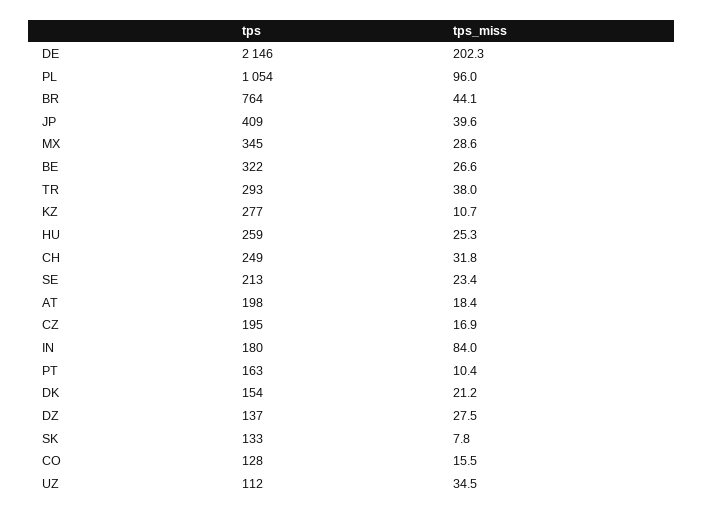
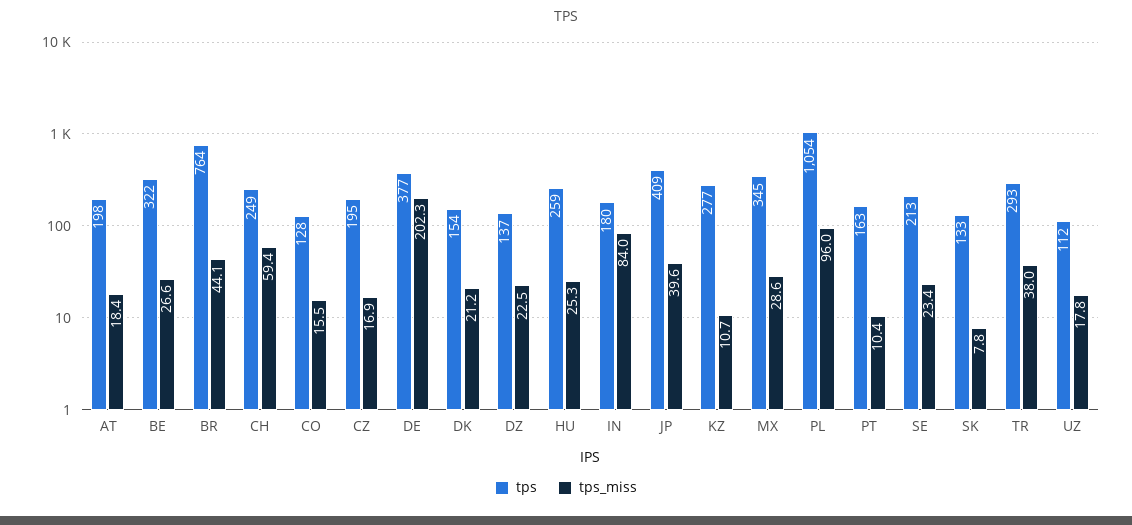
  {
    "tps": {
-     "DE": 2146,
+     "DE": 377,
      "PL": 1054,
      "BR": 764,
      "JP": 409,
      "MX": 345,
      "BE": 322,
      "TR": 293,
      "KZ": 277,
      "HU": 259,
      "CH": 249,
      "SE": 213,
      "AT": 198,
      "CZ": 195,
      "IN": 180,
      "PT": 163,
      "DK": 154,
      "DZ": 137,
      "SK": 133,
      "CO": 128,
      "UZ": 112
    },
    "tps_miss": {
      "DE": 202.3,
      "PL": 96,
      "BR": 44.1,
      "JP": 39.6,
      "MX": 28.6,
      "BE": 26.6,
      "TR": 38,
      "KZ": 10.7,
      "HU": 25.3,
-     "CH": 31.8,
+     "CH": 59.4,
      "SE": 23.4,
      "AT": 18.4,
      "CZ": 16.9,
      "IN": 84,
      "PT": 10.4,
      "DK": 21.2,
-     "DZ": 27.5,
+     "DZ": 22.5,
      "SK": 7.8,
      "CO": 15.5,
-     "UZ": 34.5
+     "UZ": 17.8
    }
  }

